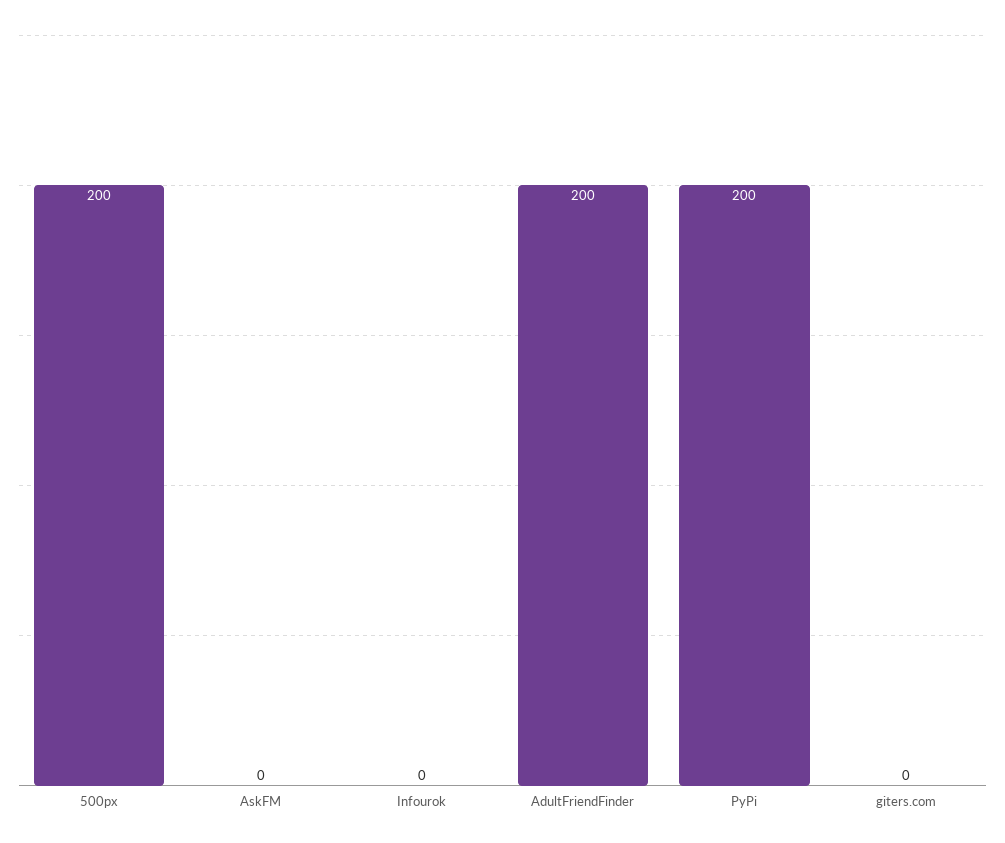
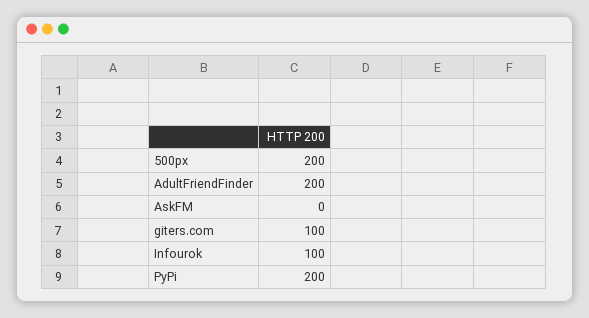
  {
    "500px": 200,
    "AskFM": 0,
-   "Infourok": 0,
+   "Infourok": 100,
    "AdultFriendFinder": 200,
    "PyPi": 200,
-   "giters.com": 0
+   "giters.com": 100
  }

